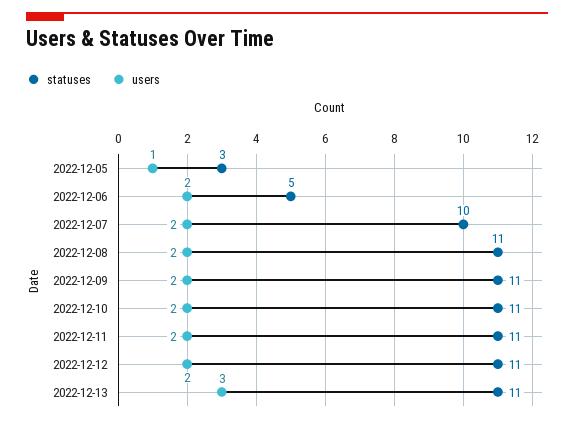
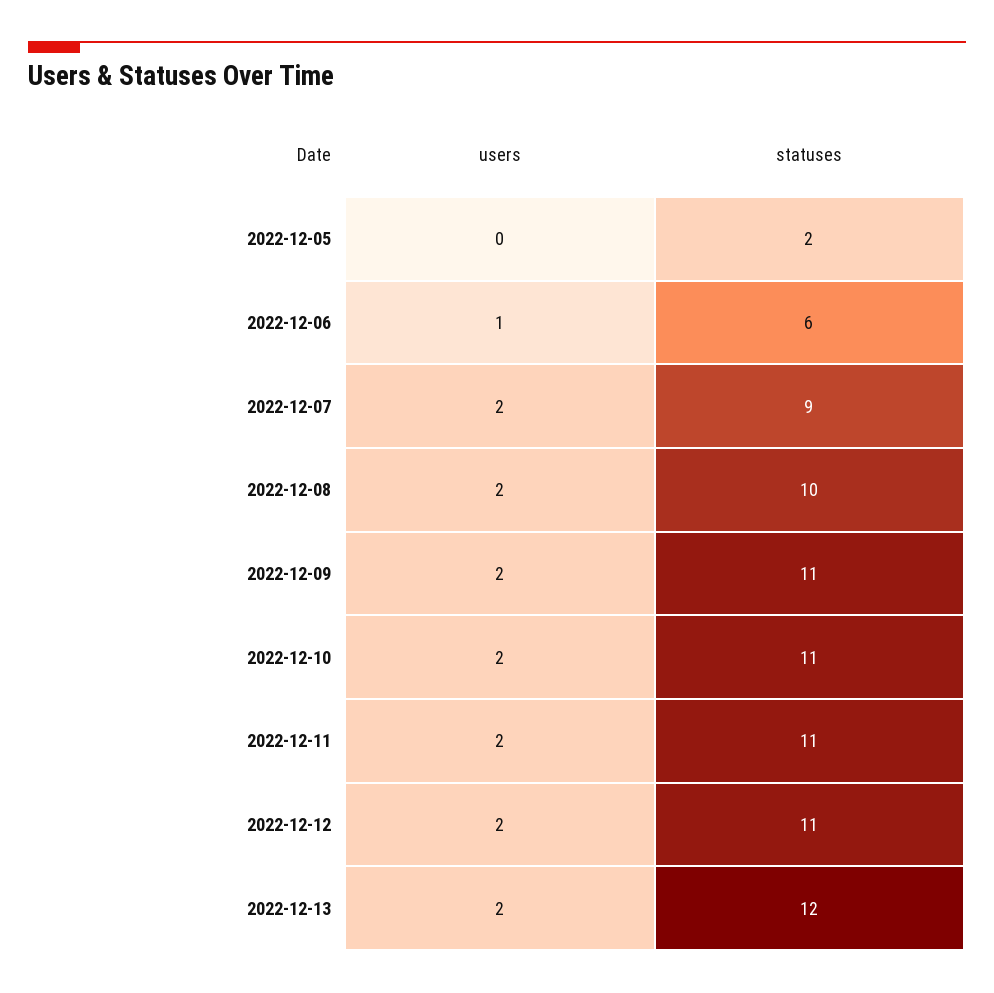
  {
    "statuses": {
-     "2022-12-05": 3,
+     "2022-12-05": 2,
-     "2022-12-06": 5,
+     "2022-12-06": 6,
-     "2022-12-07": 10,
+     "2022-12-07": 9,
-     "2022-12-08": 11,
+     "2022-12-08": 10,
      "2022-12-09": 11,
      "2022-12-10": 11,
      "2022-12-11": 11,
      "2022-12-12": 11,
-     "2022-12-13": 11
+     "2022-12-13": 12
    },
    "users": {
-     "2022-12-05": 1,
+     "2022-12-05": 0,
-     "2022-12-06": 2,
+     "2022-12-06": 1,
      "2022-12-07": 2,
      "2022-12-08": 2,
      "2022-12-09": 2,
      "2022-12-10": 2,
      "2022-12-11": 2,
      "2022-12-12": 2,
-     "2022-12-13": 3
+     "2022-12-13": 2
    }
  }

